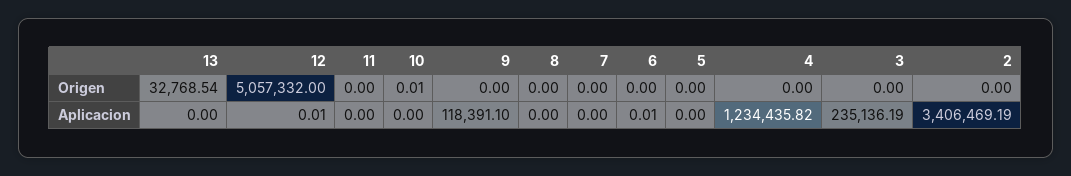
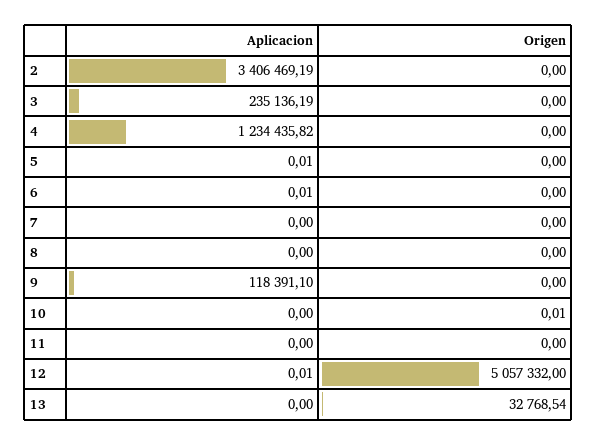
  {
    "13": {
      "Origen": 32768.54,
      "Aplicacion": 0
    },
    "12": {
      "Origen": 5057332,
      "Aplicacion": 0.01
    },
    "11": {
      "Origen": 0,
      "Aplicacion": 0
    },
    "10": {
      "Origen": 0.01,
      "Aplicacion": 0
    },
    "9": {
      "Origen": 0,
      "Aplicacion": 118391.1
    },
    "8": {
      "Origen": 0,
      "Aplicacion": 0
    },
    "7": {
      "Origen": 0,
      "Aplicacion": 0
    },
    "6": {
      "Origen": 0,
      "Aplicacion": 0.01
    },
    "5": {
      "Origen": 0,
-     "Aplicacion": 0
+     "Aplicacion": 0.01
    },
    "4": {
      "Origen": 0,
      "Aplicacion": 1234435.82
    },
    "3": {
      "Origen": 0,
      "Aplicacion": 235136.19
    },
    "2": {
      "Origen": 0,
      "Aplicacion": 3406469.19
    }
  }

